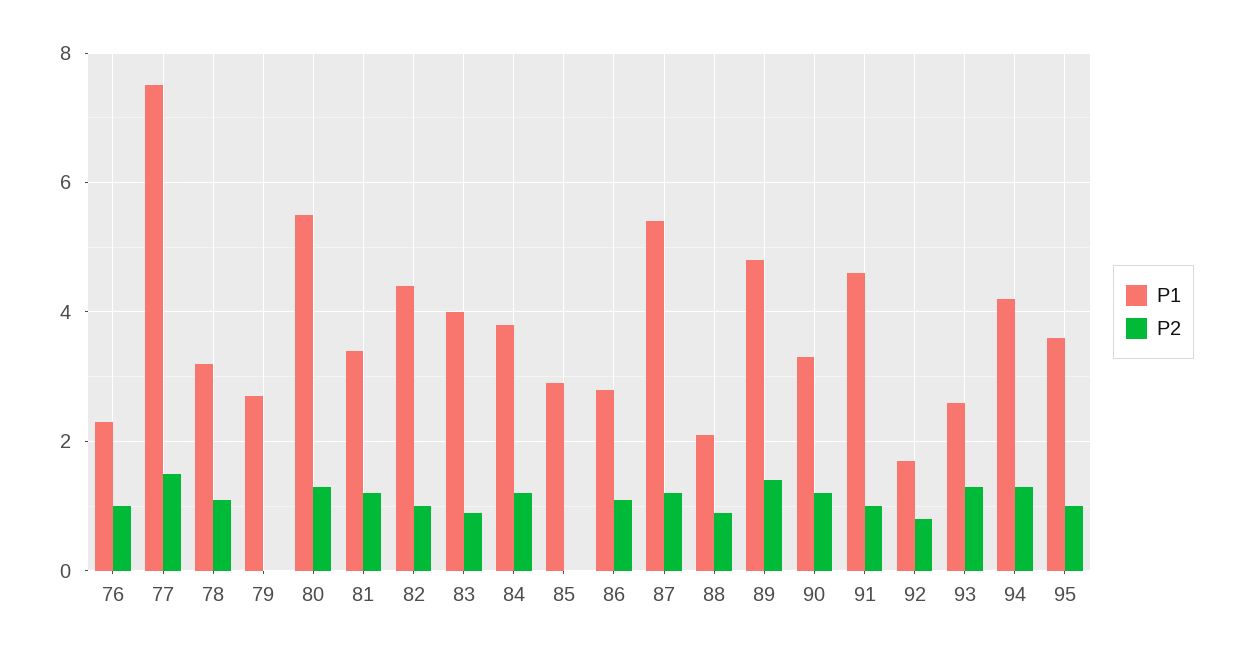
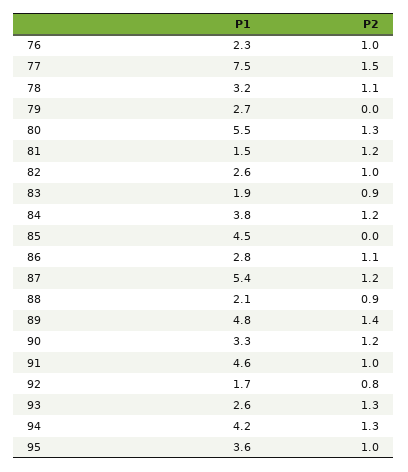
  {
    "P1": {
      "76": 2.3,
      "77": 7.5,
      "78": 3.2,
      "79": 2.7,
      "80": 5.5,
-     "81": 3.5,
+     "81": 1.5,
-     "82": 4.5,
+     "82": 2.6,
-     "83": 4,
+     "83": 1.9,
      "84": 3.8,
-     "85": 3,
+     "85": 4.5,
      "86": 2.8,
      "87": 5.4,
      "88": 2.1,
      "89": 4.8,
      "90": 3.3,
      "91": 4.6,
      "92": 1.7,
      "93": 2.6,
      "94": 4.2,
      "95": 3.6
    },
    "P2": {
      "76": 1,
      "77": 1.5,
      "78": 1.1,
      "79": 0,
      "80": 1.3,
      "81": 1.2,
      "82": 1,
      "83": 0.9,
      "84": 1.2,
      "85": 0,
      "86": 1.1,
      "87": 1.2,
      "88": 0.9,
      "89": 1.4,
      "90": 1.2,
      "91": 1,
      "92": 0.8,
      "93": 1.3,
      "94": 1.3,
      "95": 1
    }
  }

